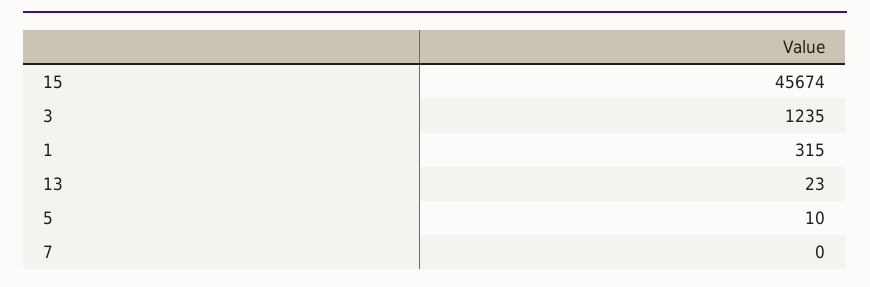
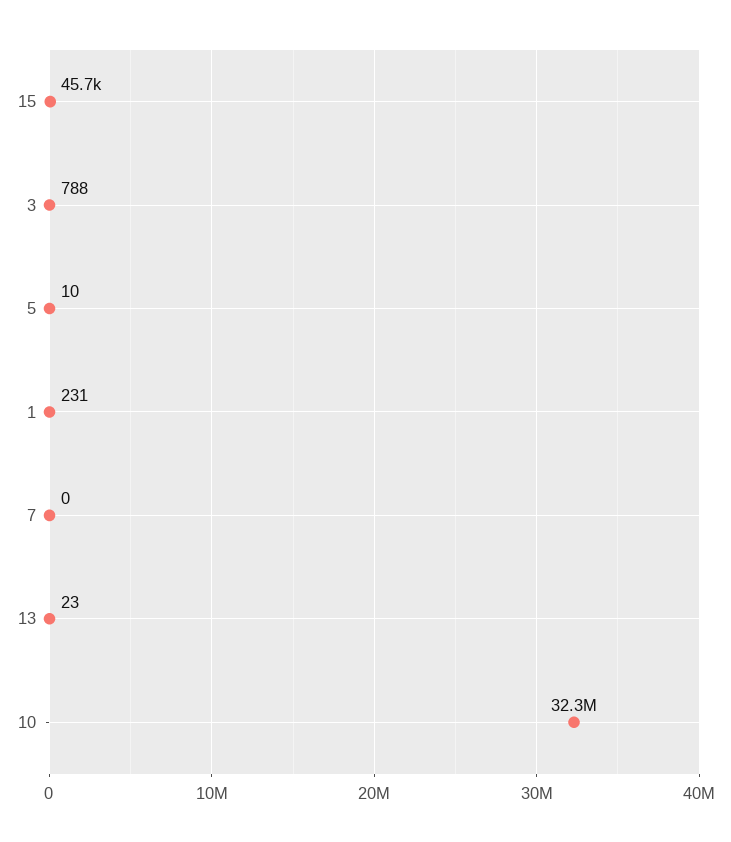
  {
    "15": 45674,
-   "3": 1235,
+   "3": 788,
-   "1": 315,
+   "1": 231,
    "13": 23,
    "5": 10,
-   "7": 0
+   "7": 0,
+   "10": 32300000
  }

